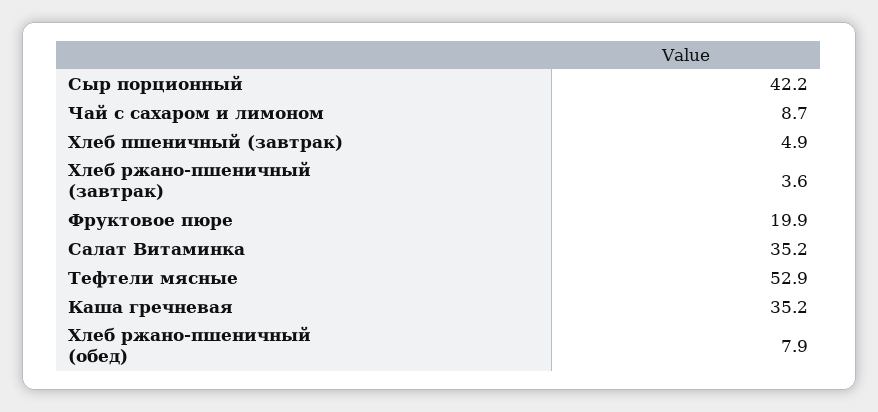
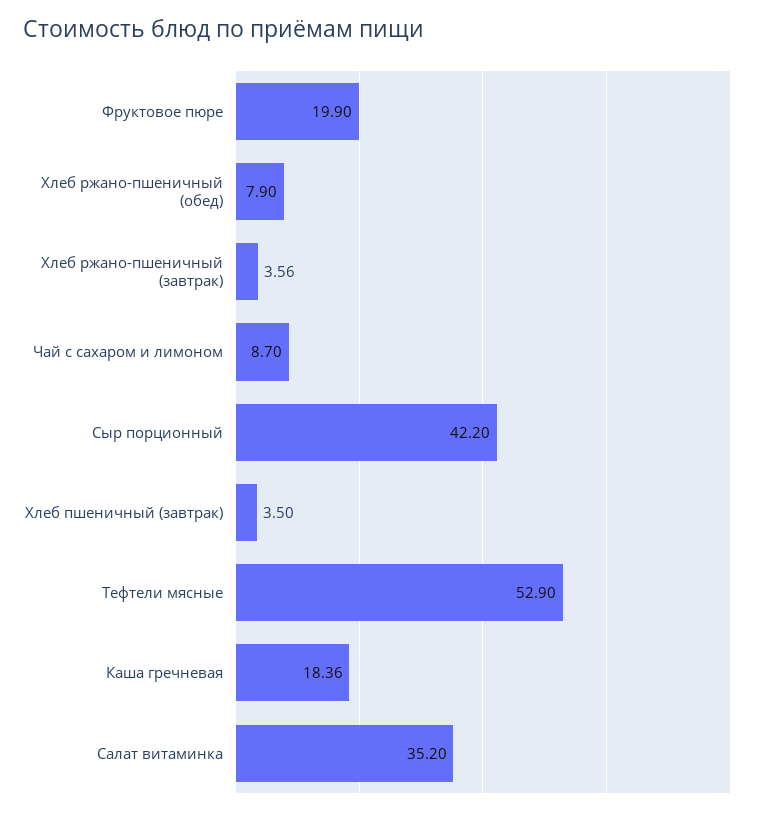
  {
    "Сыр порционный": 42.2,
    "Чай с сахаром и лимоном": 8.7,
-   "Хлеб пшеничный (завтрак)": 4.9,
+   "Хлеб пшеничный (завтрак)": 3.5,
    "Хлеб ржано-пшеничный (завтрак)": 3.56,
    "Фруктовое пюре": 19.9,
    "Салат Витаминка": 35.2,
    "Тефтели мясные": 52.9,
-   "Каша гречневая": 35.2,
+   "Каша гречневая": 18.36,
    "Хлеб ржано-пшеничный (обед)": 7.9
  }

